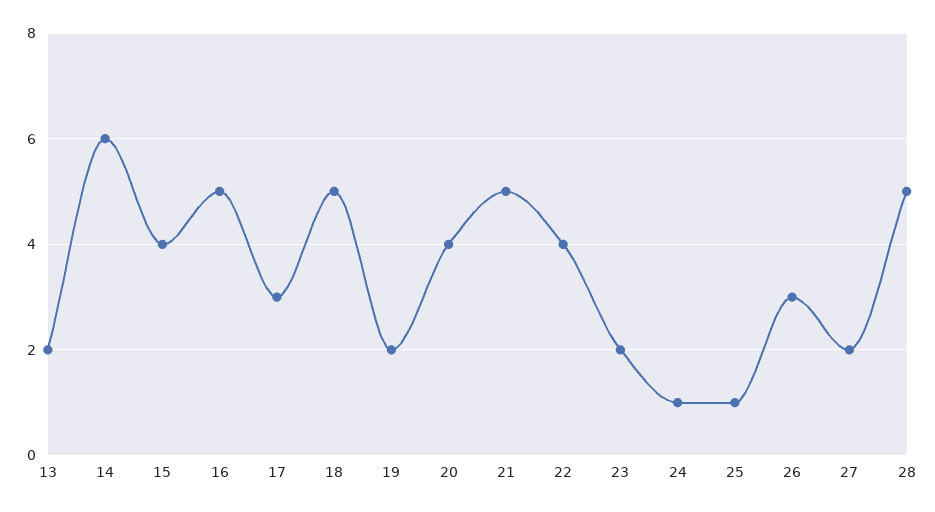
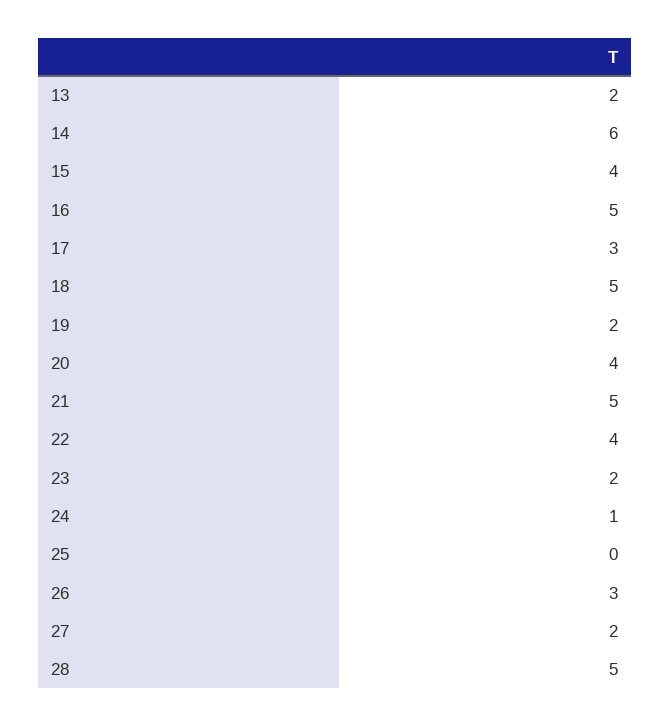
  {
    "13": 2,
    "14": 6,
    "15": 4,
    "16": 5,
    "17": 3,
    "18": 5,
    "19": 2,
    "20": 4,
    "21": 5,
    "22": 4,
    "23": 2,
    "24": 1,
-   "25": 1,
+   "25": 0,
    "26": 3,
    "27": 2,
    "28": 5
  }

